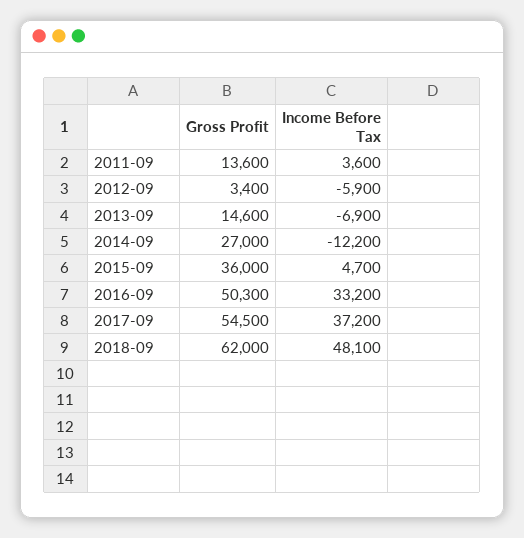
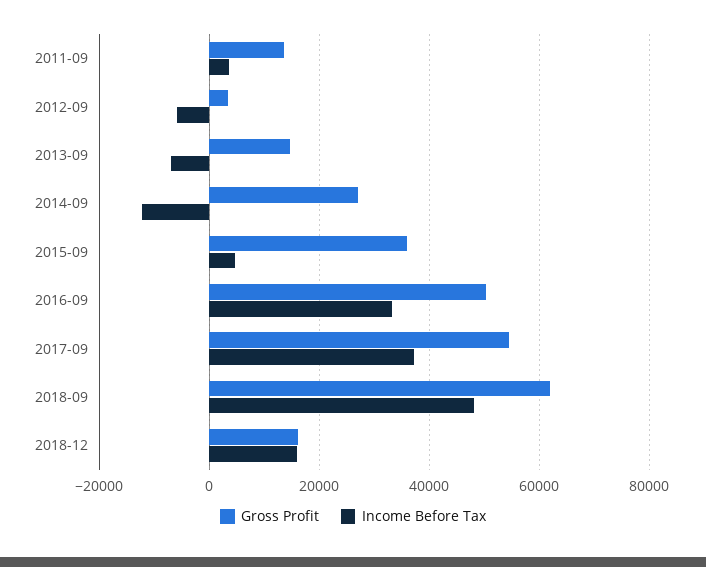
  {
    "Gross Profit": {
      "2011-09": 13600,
      "2012-09": 3400,
      "2013-09": 14600,
      "2014-09": 27000,
      "2015-09": 36000,
      "2016-09": 50300,
      "2017-09": 54500,
-     "2018-09": 62000
+     "2018-09": 62000,
+     "2018-12": 16000
    },
    "Income Before Tax": {
      "2011-09": 3600,
      "2012-09": -5900,
      "2013-09": -6900,
      "2014-09": -12200,
      "2015-09": 4700,
      "2016-09": 33200,
      "2017-09": 37200,
-     "2018-09": 48100
+     "2018-09": 48100,
+     "2018-12": 16000
    }
  }

